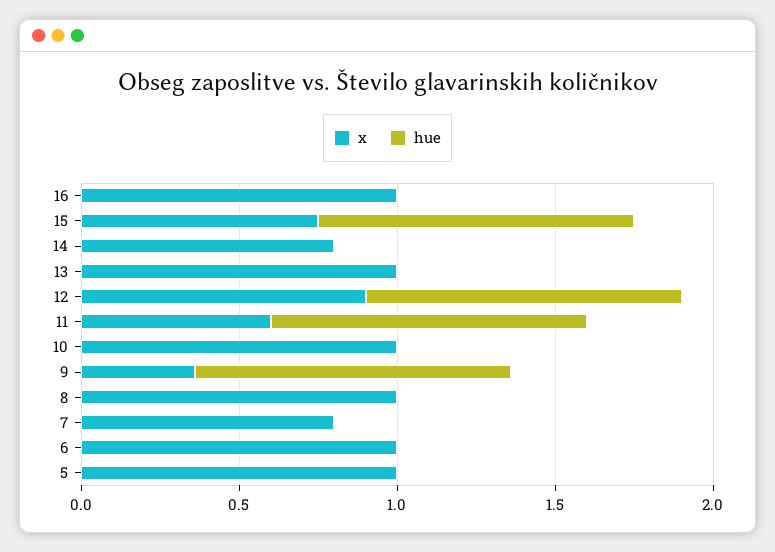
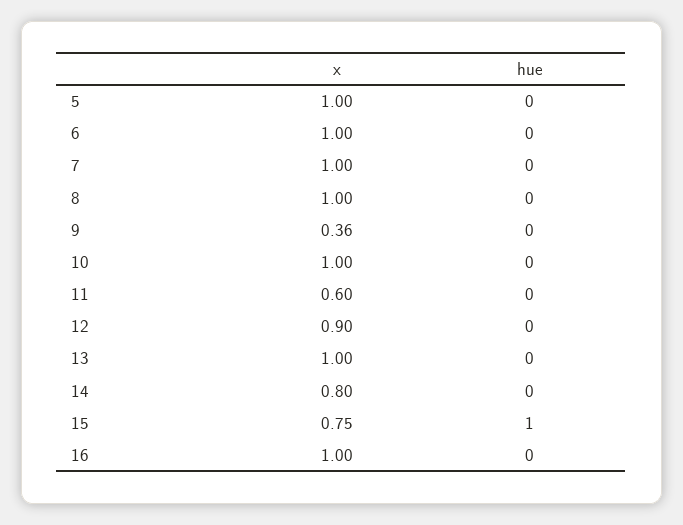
  {
    "x": {
      "16": 1,
      "15": 0.75,
      "14": 0.8,
      "13": 1,
      "12": 0.9,
      "11": 0.6,
      "10": 1,
      "9": 0.36,
      "8": 1,
-     "7": 0.8,
+     "7": 1,
      "6": 1,
      "5": 1
    },
    "hue": {
      "16": 0,
      "15": 1,
      "14": 0,
      "13": 0,
-     "12": 1,
+     "12": 0,
-     "11": 1,
+     "11": 0,
      "10": 0,
-     "9": 1,
+     "9": 0,
      "8": 0,
      "7": 0,
      "6": 0,
      "5": 0
    }
  }

